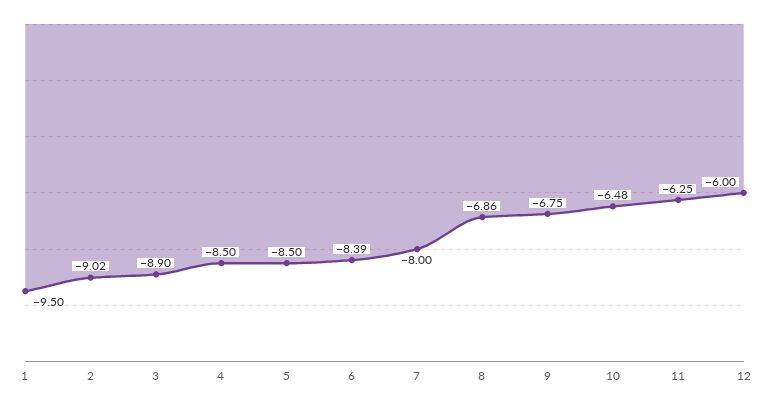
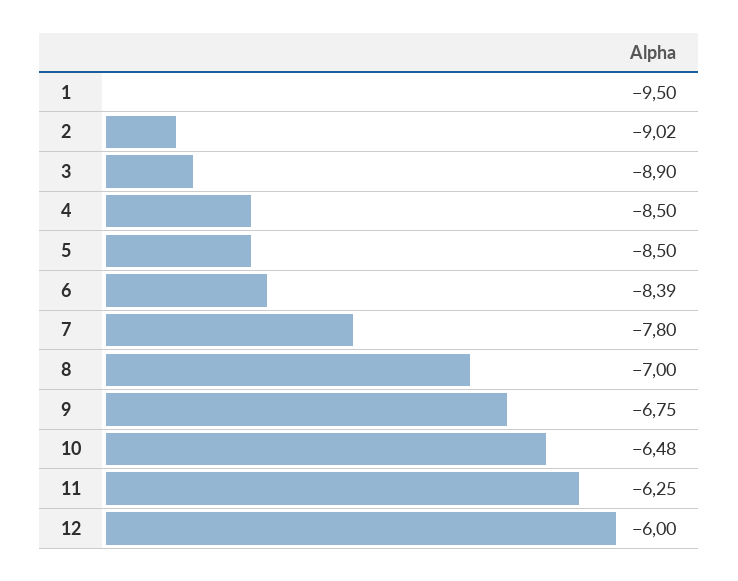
  {
    "1": -9.5,
    "2": -9.02,
    "3": -8.9,
    "4": -8.5,
    "5": -8.5,
    "6": -8.39,
-   "7": -8,
+   "7": -7.8,
-   "8": -6.86,
+   "8": -7,
    "9": -6.75,
    "10": -6.48,
    "11": -6.25,
    "12": -6
  }

